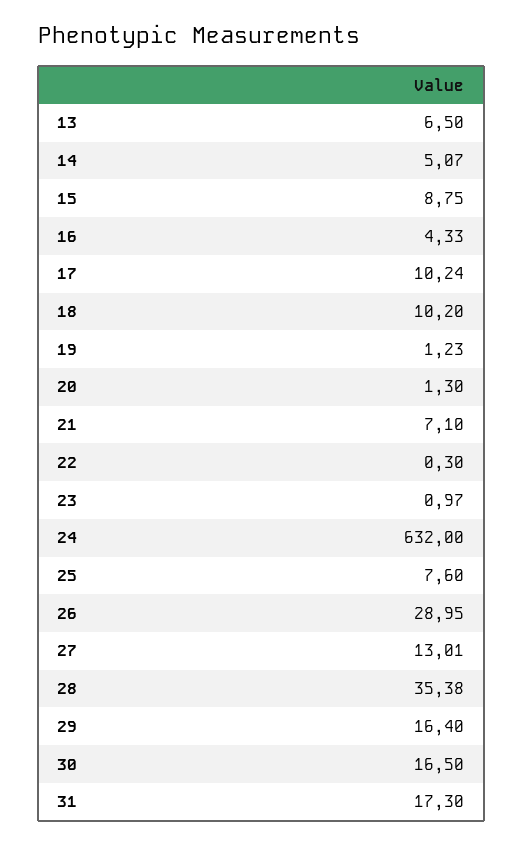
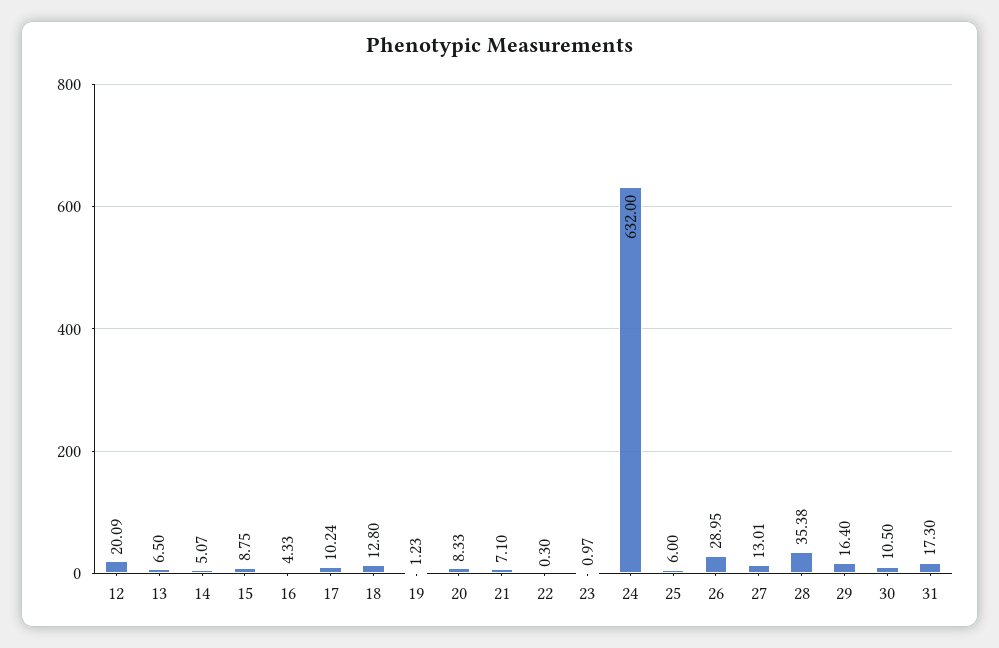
  {
    "13": 6.5,
    "14": 5.07,
    "15": 8.75,
    "16": 4.33,
    "17": 10.24,
-   "18": 10.2,
+   "18": 12.8,
    "19": 1.23,
-   "20": 1.3,
+   "20": 8.33,
    "21": 7.1,
    "22": 0.3,
    "23": 0.97,
    "24": 632,
-   "25": 7.6,
+   "25": 6,
    "26": 28.95,
    "27": 13.01,
    "28": 35.38,
    "29": 16.4,
-   "30": 16.5,
+   "30": 10.5,
-   "31": 17.3
+   "31": 17.3,
+   "12": 20.09
  }

